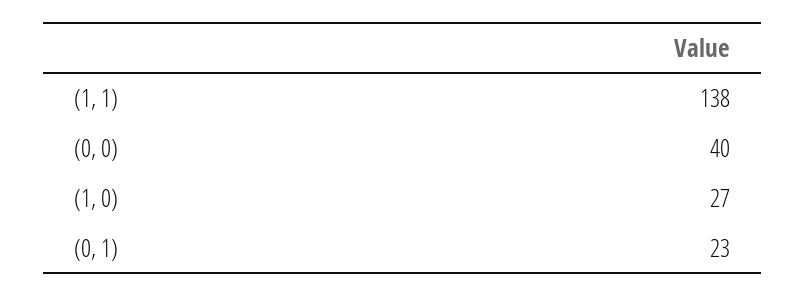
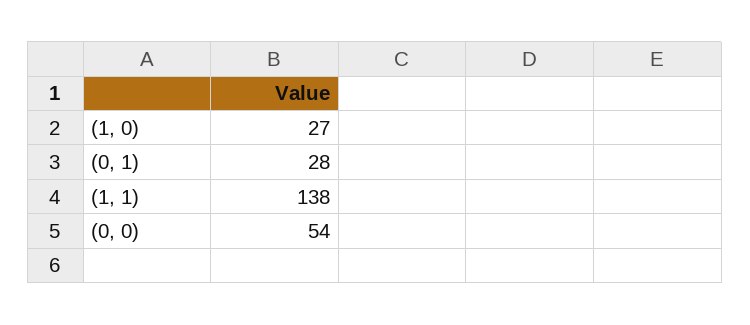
  {
    "(1, 1)": 138,
-   "(0, 0)": 40,
+   "(0, 0)": 54,
    "(1, 0)": 27,
-   "(0, 1)": 23
+   "(0, 1)": 28
  }

